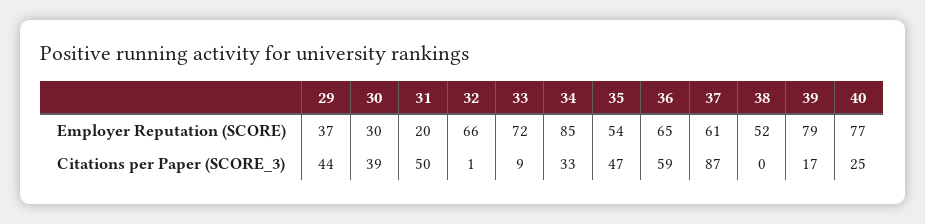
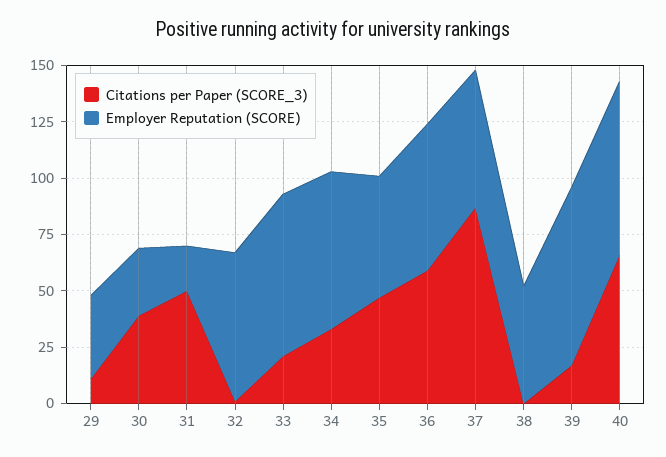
  {
    "Employer Reputation (SCORE)": {
      "29": 37,
      "30": 30,
      "31": 20,
      "32": 66,
      "33": 72,
-     "34": 85,
+     "34": 70,
      "35": 54,
      "36": 65,
      "37": 61,
      "38": 52,
      "39": 79,
      "40": 77
    },
    "Citations per Paper (SCORE_3)": {
-     "29": 44,
+     "29": 10,
      "30": 39,
      "31": 50,
      "32": 1,
-     "33": 9,
+     "33": 20,
      "34": 33,
      "35": 47,
      "36": 59,
      "37": 87,
      "38": 0,
      "39": 17,
-     "40": 25
+     "40": 65
    }
  }

